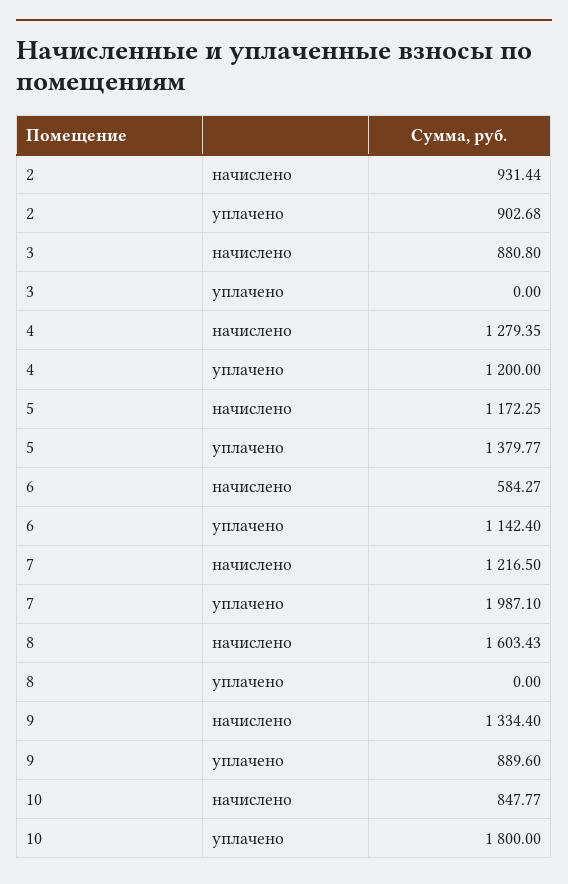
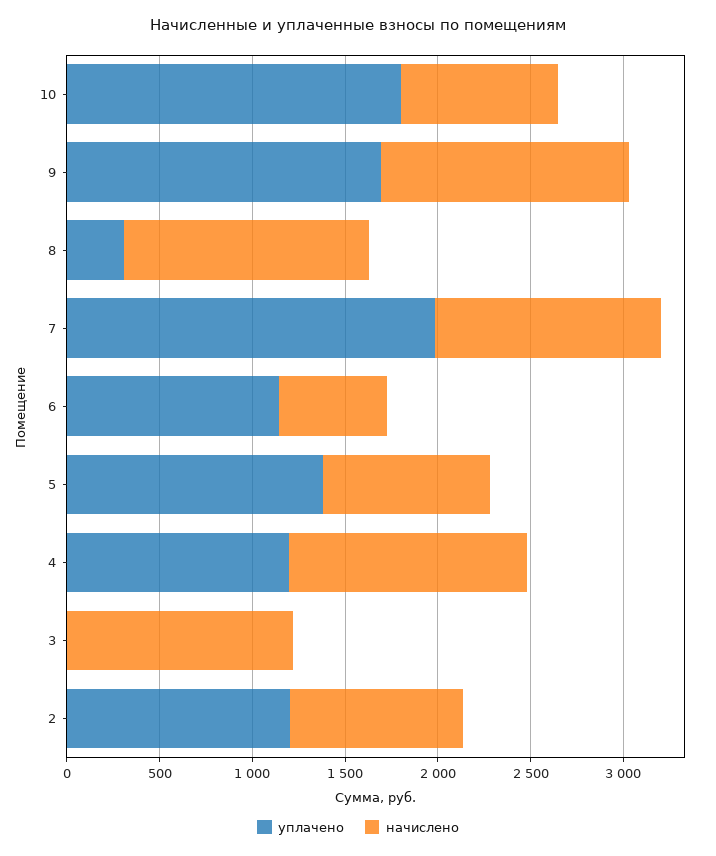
  {
    "начислено": {
      "2": 931.44,
-     "3": 880.8,
+     "3": 1200,
      "4": 1279.35,
-     "5": 1172.25,
+     "5": 900,
      "6": 584.27,
      "7": 1216.5,
-     "8": 1603.43,
+     "8": 1300,
      "9": 1334.4,
      "10": 847.77
    },
    "уплачено": {
-     "2": 902.68,
+     "2": 1200,
      "3": 0,
      "4": 1200,
      "5": 1379.77,
      "6": 1142.4,
      "7": 1987.1,
-     "8": 0,
+     "8": 300,
-     "9": 889.6,
+     "9": 1700,
      "10": 1800
    }
  }

